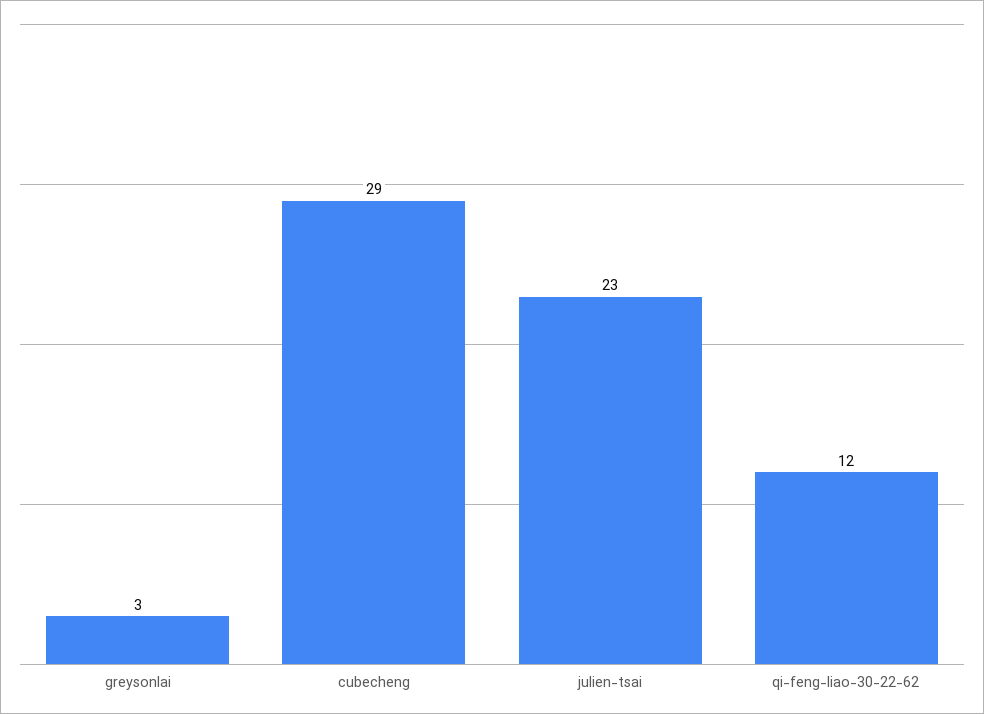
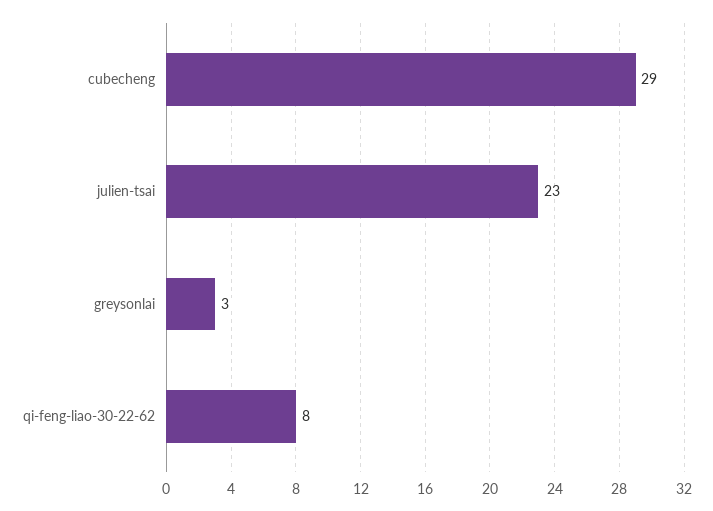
  {
    "greysonlai": 3,
    "cubecheng": 29,
    "julien-tsai": 23,
-   "qi-feng-liao-30-22-62": 12
+   "qi-feng-liao-30-22-62": 8
  }

